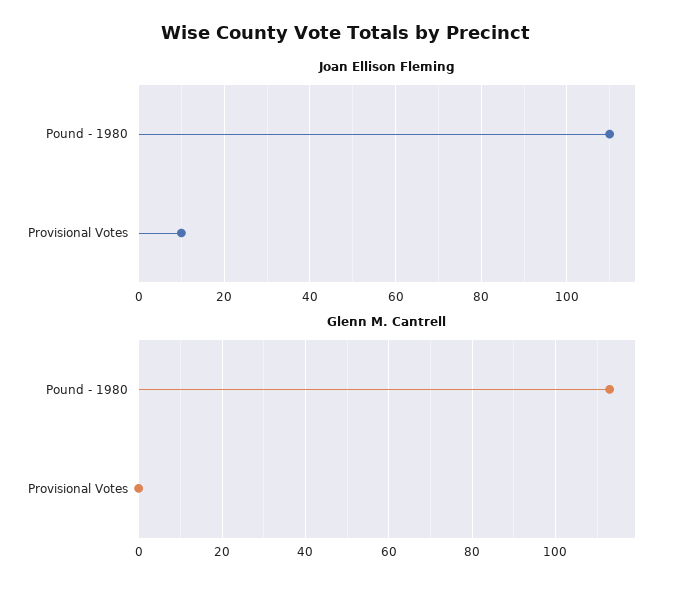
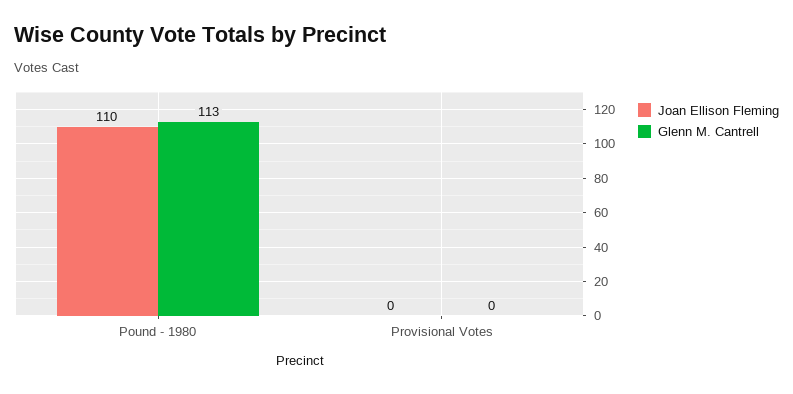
  {
    "Joan Ellison Fleming": {
      "Pound - 1980": 110,
-     "Provisional Votes": 10
+     "Provisional Votes": 0
    },
    "Glenn M. Cantrell": {
      "Pound - 1980": 113,
      "Provisional Votes": 0
    }
  }

